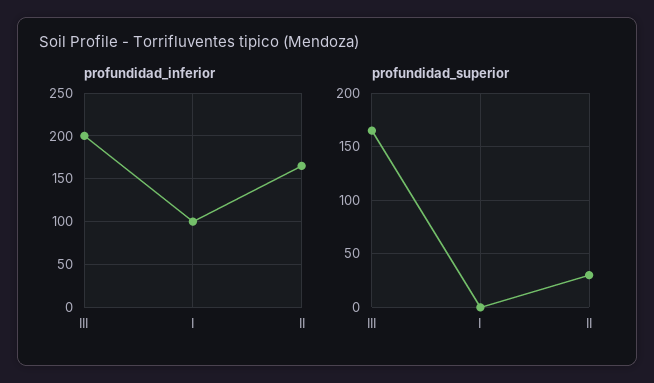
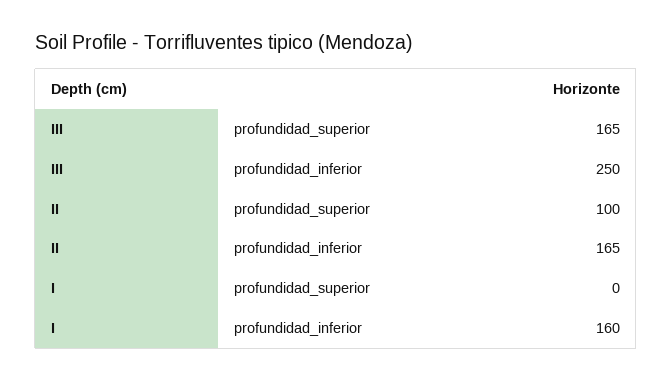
  {
    "profundidad_inferior": {
-     "III": 200,
+     "III": 250,
-     "I": 100,
+     "I": 160,
      "II": 165
    },
    "profundidad_superior": {
      "III": 165,
      "I": 0,
-     "II": 30
+     "II": 100
    }
  }

